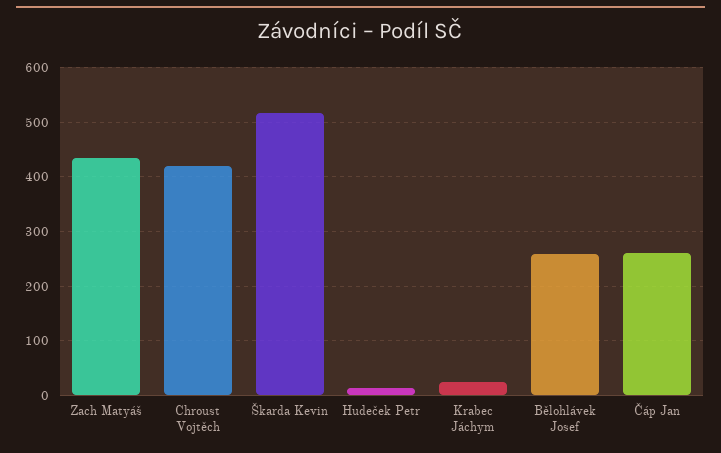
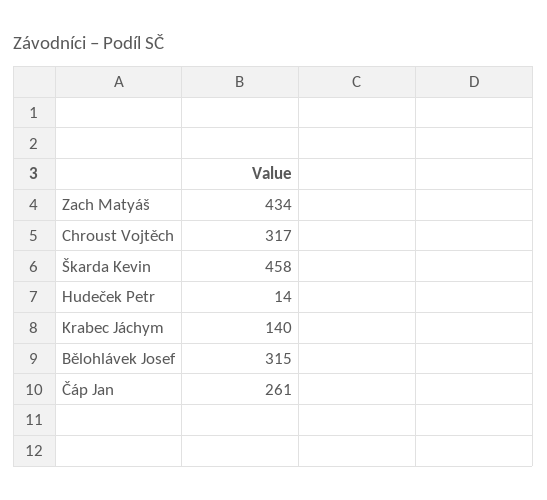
  {
    "Zach Matyáš": 434,
-   "Chroust Vojtěch": 420,
+   "Chroust Vojtěch": 317,
-   "Škarda Kevin": 520,
+   "Škarda Kevin": 458,
    "Hudeček Petr": 14,
-   "Krabec Jáchym": 20,
+   "Krabec Jáchym": 140,
-   "Bělohlávek Josef": 260,
+   "Bělohlávek Josef": 315,
    "Čáp Jan": 261
  }

